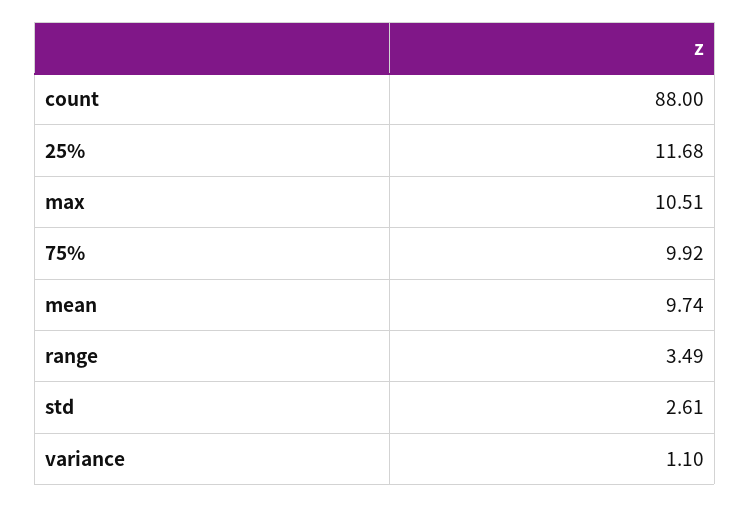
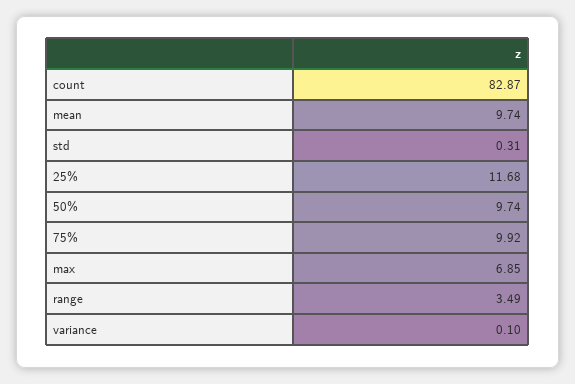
  {
-   "count": 88,
+   "count": 82.87,
    "25%": 11.68,
-   "max": 10.51,
+   "max": 6.85,
    "75%": 9.92,
    "mean": 9.74,
    "range": 3.49,
-   "std": 2.61,
+   "std": 0.31,
-   "variance": 1.1
+   "variance": 0.1,
+   "50%": 9.74
  }

